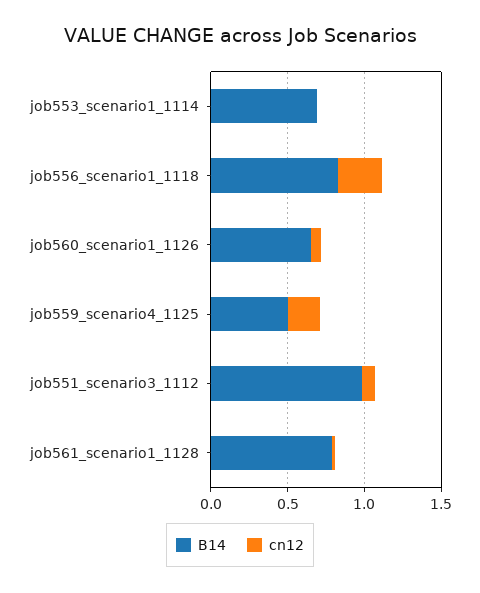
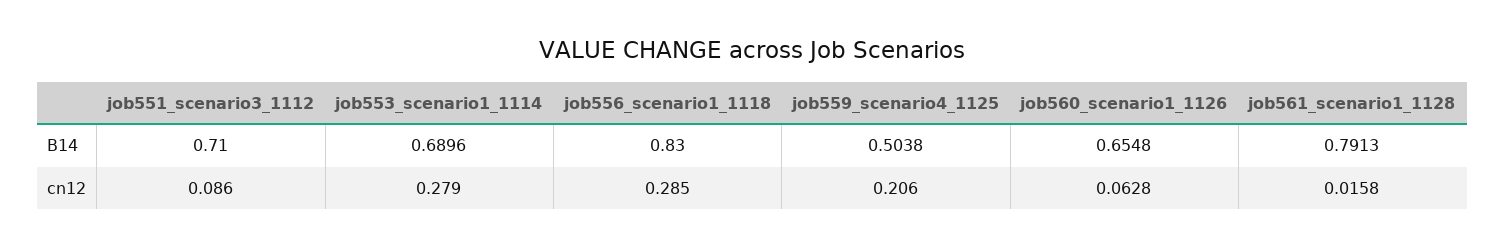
  {
    "B14": {
      "job553_scenario1_1114": 0.6896,
      "job556_scenario1_1118": 0.83,
      "job560_scenario1_1126": 0.6548,
      "job559_scenario4_1125": 0.5038,
-     "job551_scenario3_1112": 1,
+     "job551_scenario3_1112": 0.71,
      "job561_scenario1_1128": 0.7913
    },
    "cn12": {
-     "job553_scenario1_1114": 0,
+     "job553_scenario1_1114": 0.279,
      "job556_scenario1_1118": 0.285,
      "job560_scenario1_1126": 0.0628,
      "job559_scenario4_1125": 0.206,
      "job551_scenario3_1112": 0.086,
      "job561_scenario1_1128": 0.0158
    }
  }

